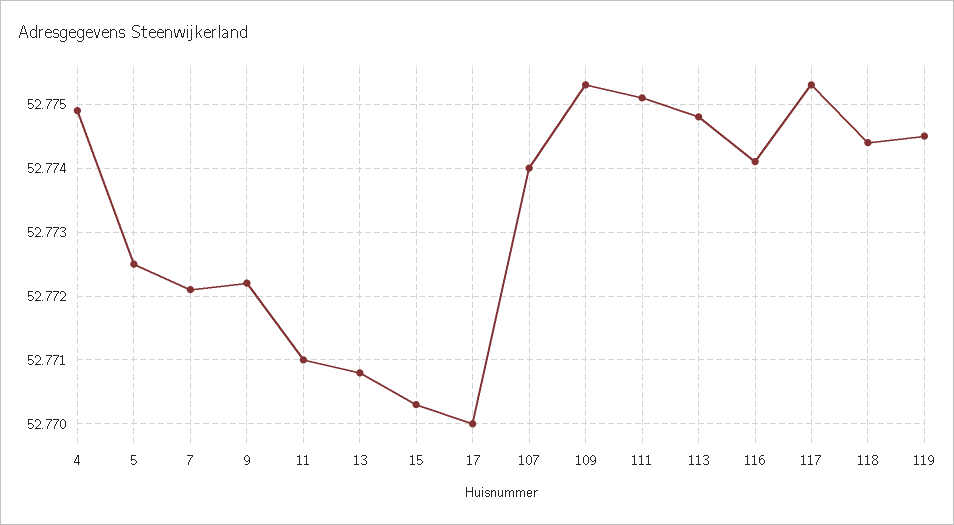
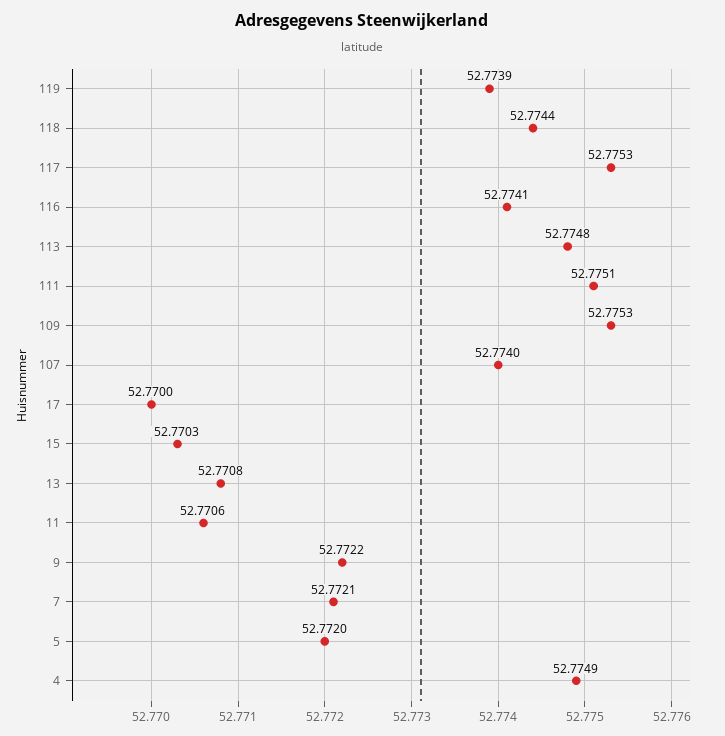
  {
    "4": 52.7749,
-   "5": 52.7725,
+   "5": 52.772,
    "7": 52.7721,
    "9": 52.7722,
-   "11": 52.771,
+   "11": 52.7706,
    "13": 52.7708,
    "15": 52.7703,
    "17": 52.77,
    "107": 52.774,
    "109": 52.7753,
    "111": 52.7751,
    "113": 52.7748,
    "116": 52.7741,
    "117": 52.7753,
    "118": 52.7744,
-   "119": 52.7745
+   "119": 52.7739
  }

